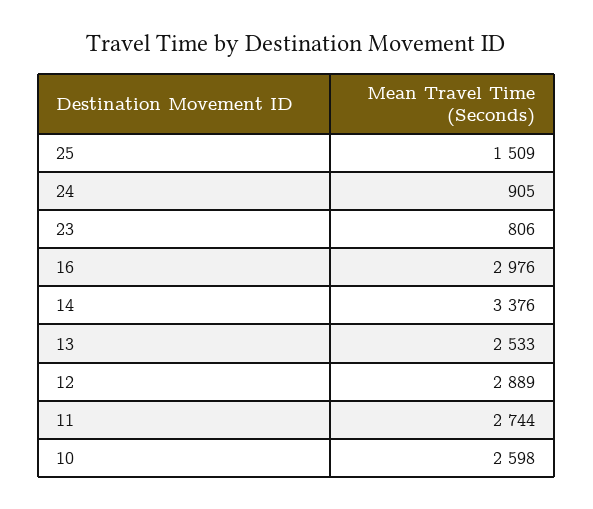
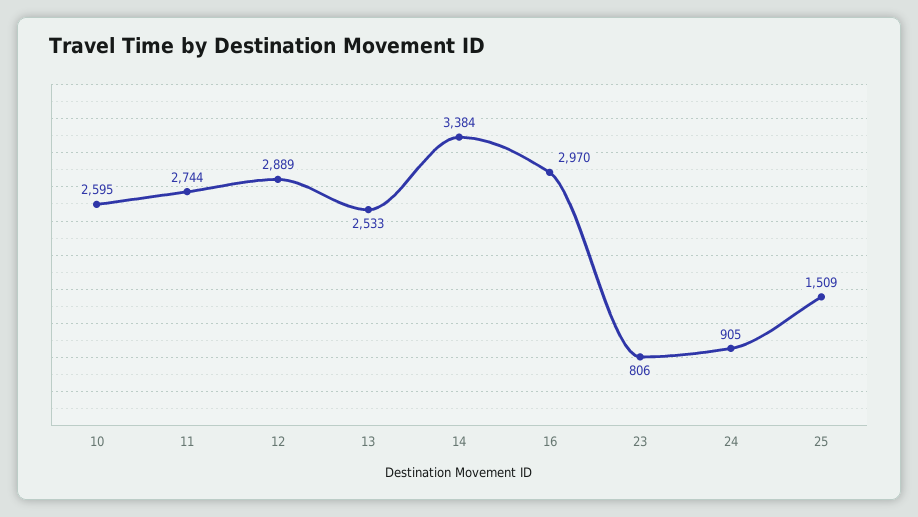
  {
    "25": 1509,
    "24": 905,
    "23": 806,
-   "16": 2976,
+   "16": 2970,
-   "14": 3376,
+   "14": 3384,
    "13": 2533,
    "12": 2889,
    "11": 2744,
-   "10": 2598
+   "10": 2595
  }

